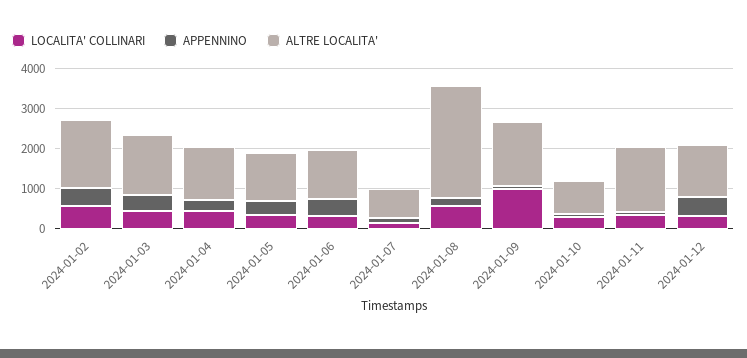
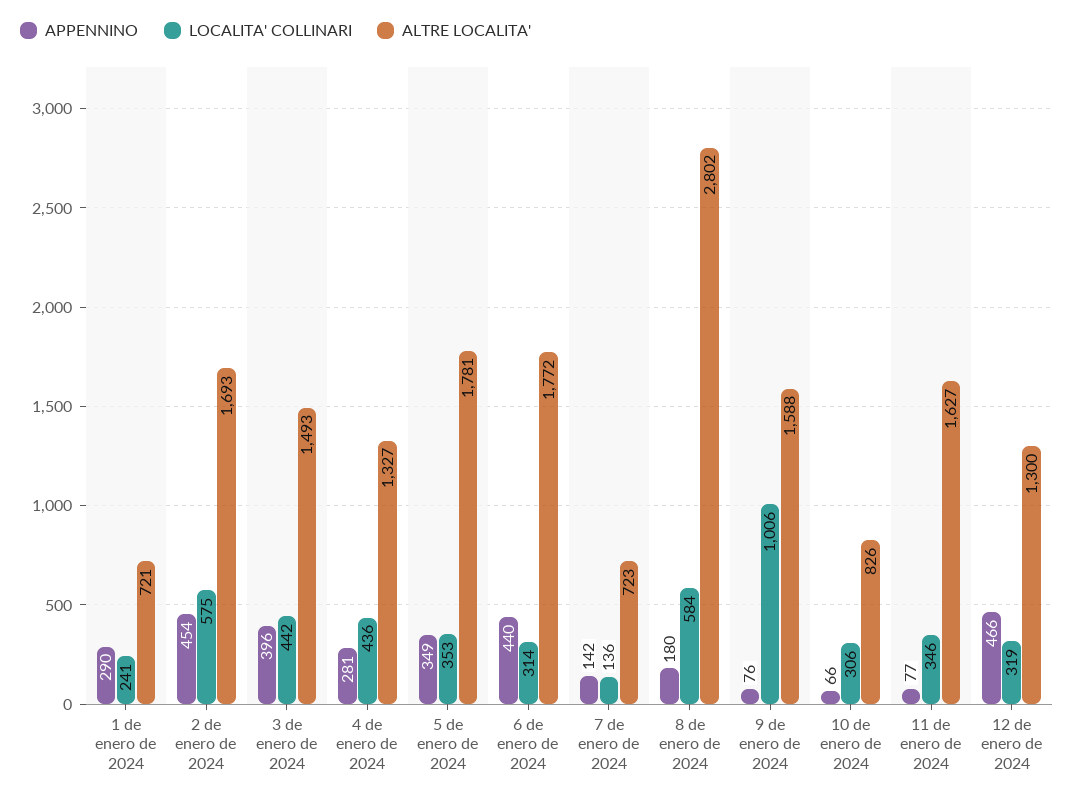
  {
    "LOCALITA' COLLINARI": {
      "2024-01-02": 575,
      "2024-01-03": 442,
      "2024-01-04": 436,
      "2024-01-05": 353,
      "2024-01-06": 314,
      "2024-01-07": 136,
      "2024-01-08": 584,
      "2024-01-09": 1006,
      "2024-01-10": 306,
      "2024-01-11": 346,
-     "2024-01-12": 319
+     "2024-01-12": 319,
+     "1 de enero de 2024": 241
    },
    "APPENNINO": {
      "2024-01-02": 454,
      "2024-01-03": 396,
      "2024-01-04": 281,
      "2024-01-05": 349,
      "2024-01-06": 440,
      "2024-01-07": 142,
      "2024-01-08": 180,
      "2024-01-09": 76,
      "2024-01-10": 66,
      "2024-01-11": 77,
-     "2024-01-12": 466
+     "2024-01-12": 466,
+     "1 de enero de 2024": 290
    },
    "ALTRE LOCALITA'": {
      "2024-01-02": 1693,
      "2024-01-03": 1493,
      "2024-01-04": 1327,
-     "2024-01-05": 1200,
+     "2024-01-05": 1781,
-     "2024-01-06": 1200,
+     "2024-01-06": 1772,
      "2024-01-07": 723,
      "2024-01-08": 2802,
      "2024-01-09": 1588,
      "2024-01-10": 826,
      "2024-01-11": 1627,
-     "2024-01-12": 1300
+     "2024-01-12": 1300,
+     "1 de enero de 2024": 721
    }
  }

